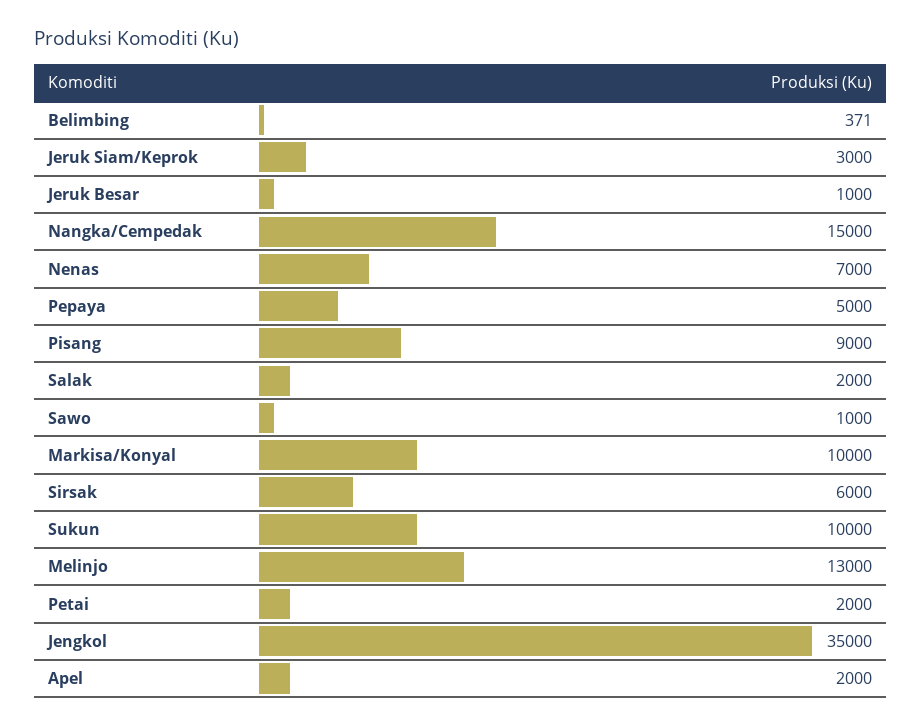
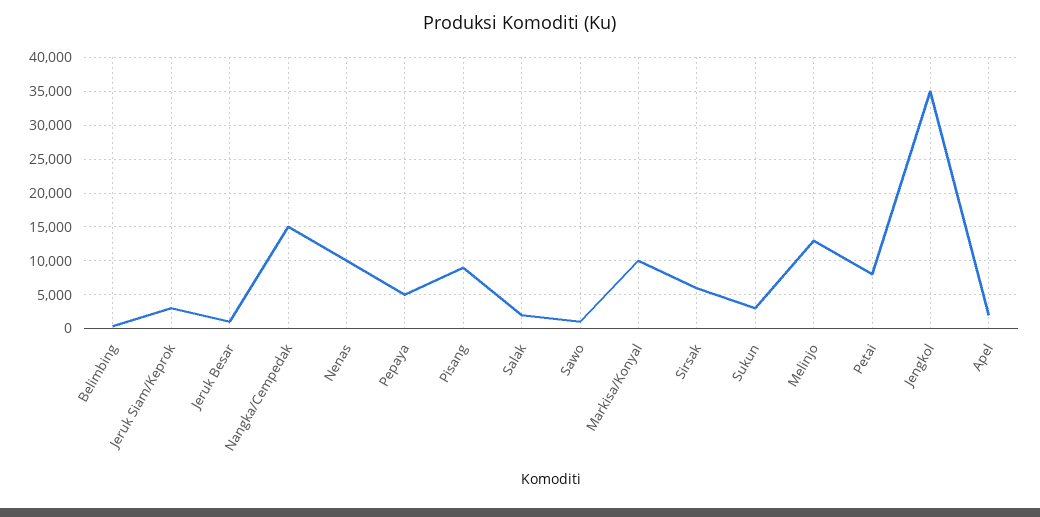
  {
    "Belimbing": 371,
    "Jeruk Siam/Keprok": 3000,
    "Jeruk Besar": 1000,
    "Nangka/Cempedak": 15000,
-   "Nenas": 7000,
+   "Nenas": 10000,
    "Pepaya": 5000,
    "Pisang": 9000,
    "Salak": 2000,
    "Sawo": 1000,
    "Markisa/Konyal": 10000,
    "Sirsak": 6000,
-   "Sukun": 10000,
+   "Sukun": 3000,
    "Melinjo": 13000,
-   "Petai": 2000,
+   "Petai": 8000,
    "Jengkol": 35000,
    "Apel": 2000
  }

